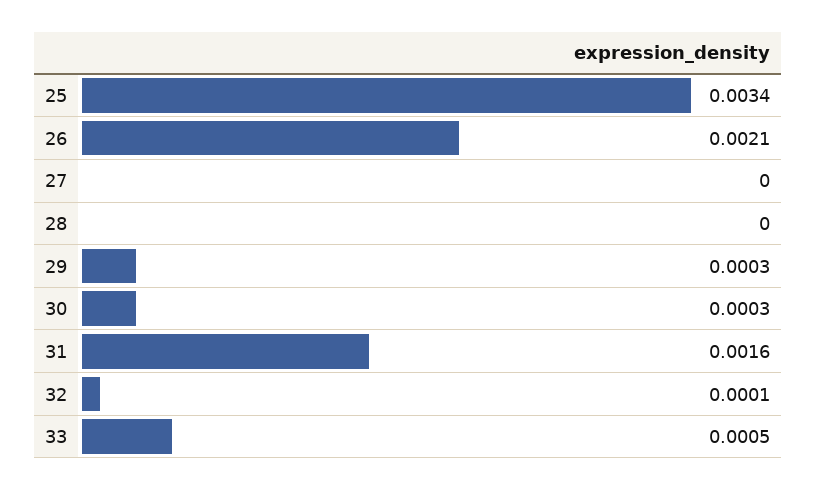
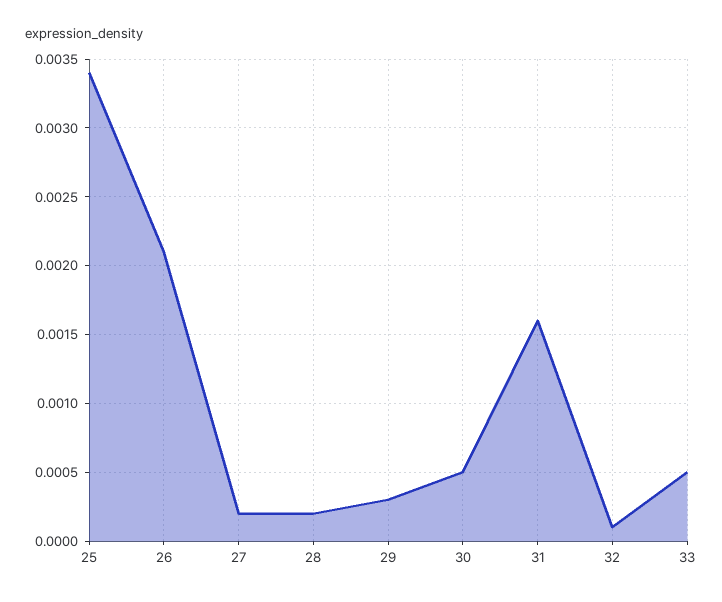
  {
    "25": 0.0034,
    "26": 0.0021,
-   "27": 0,
+   "27": 0.0002,
-   "28": 0,
+   "28": 0.0002,
    "29": 0.0003,
-   "30": 0.0003,
+   "30": 0.0005,
    "31": 0.0016,
    "32": 0.0001,
    "33": 0.0005
  }

